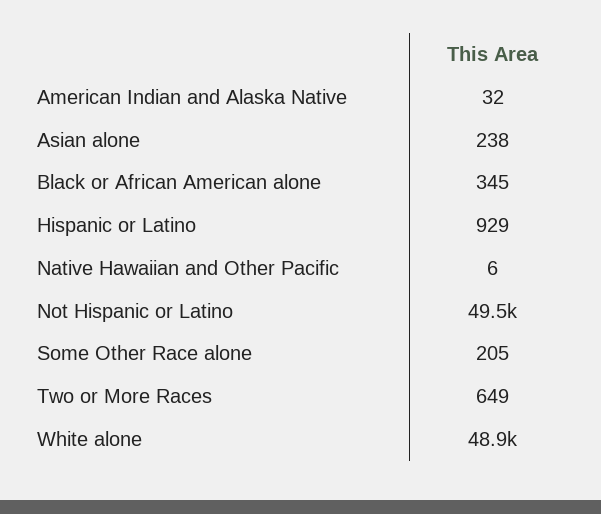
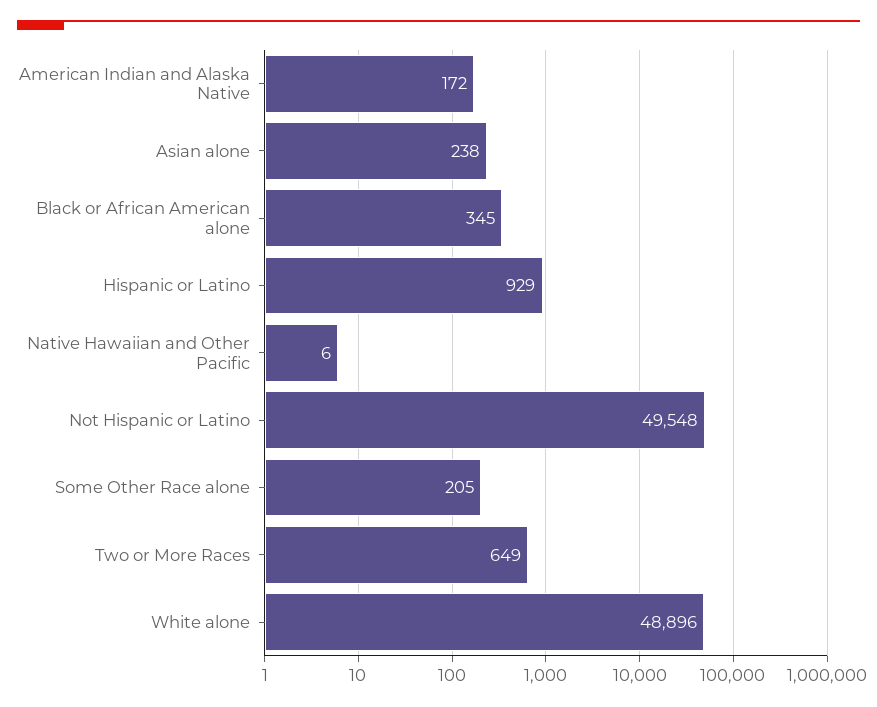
  {
-   "American Indian and Alaska Native": 32,
+   "American Indian and Alaska Native": 172,
    "Asian alone": 238,
    "Black or African American alone": 345,
    "Hispanic or Latino": 929,
    "Native Hawaiian and Other Pacific": 6,
    "Not Hispanic or Latino": 49548,
    "Some Other Race alone": 205,
    "Two or More Races": 649,
    "White alone": 48896
  }

